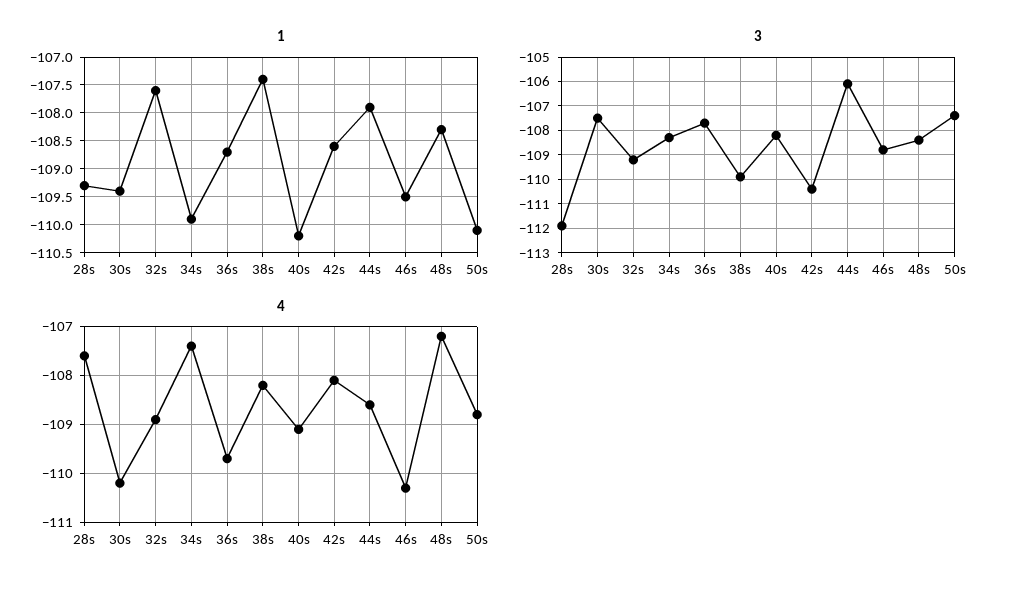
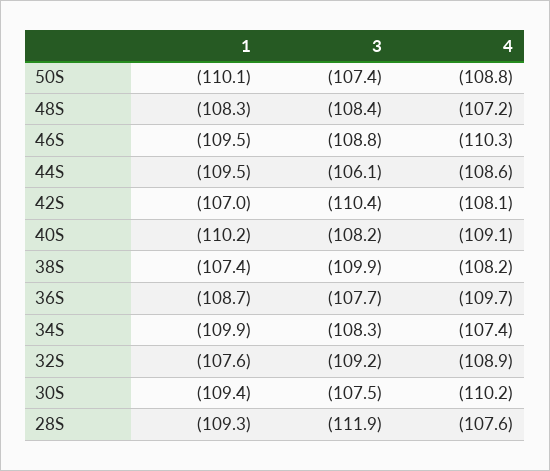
  {
    "1": {
      "28s": -109.3,
      "30s": -109.4,
      "32s": -107.6,
      "34s": -109.9,
      "36s": -108.7,
      "38s": -107.4,
      "40s": -110.2,
-     "42s": -108.5,
+     "42s": -107,
-     "44s": -108,
+     "44s": -109.5,
      "46s": -109.5,
      "48s": -108.3,
      "50s": -110.1
    },
    "3": {
      "28s": -111.9,
      "30s": -107.5,
      "32s": -109.2,
      "34s": -108.3,
      "36s": -107.7,
      "38s": -109.9,
      "40s": -108.2,
      "42s": -110.4,
      "44s": -106.1,
      "46s": -108.8,
      "48s": -108.4,
      "50s": -107.4
    },
    "4": {
      "28s": -107.6,
      "30s": -110.2,
      "32s": -108.9,
      "34s": -107.4,
      "36s": -109.7,
      "38s": -108.2,
      "40s": -109.1,
      "42s": -108.1,
      "44s": -108.6,
      "46s": -110.3,
      "48s": -107.2,
      "50s": -108.8
    }
  }

